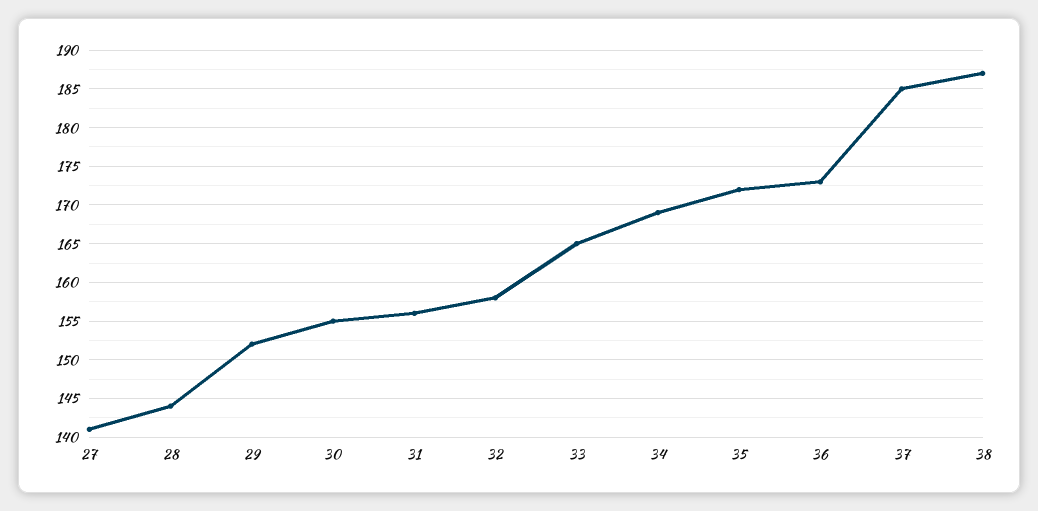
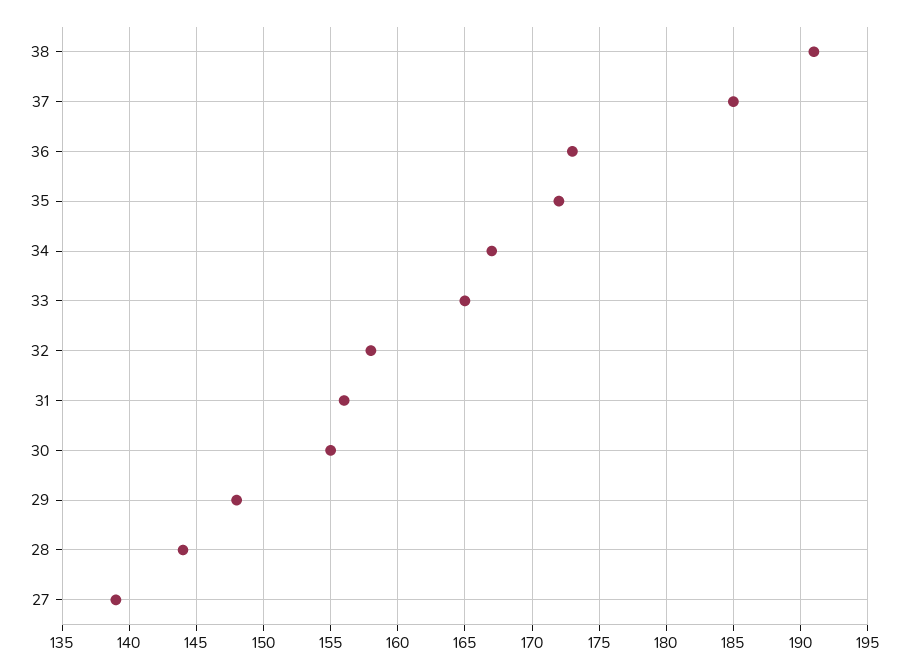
  {
-   "27": 141,
+   "27": 139,
    "28": 144,
-   "29": 152,
+   "29": 148,
    "30": 155,
    "31": 156,
    "32": 158,
    "33": 165,
-   "34": 169,
+   "34": 167,
    "35": 172,
    "36": 173,
    "37": 185,
-   "38": 187
+   "38": 191
  }

